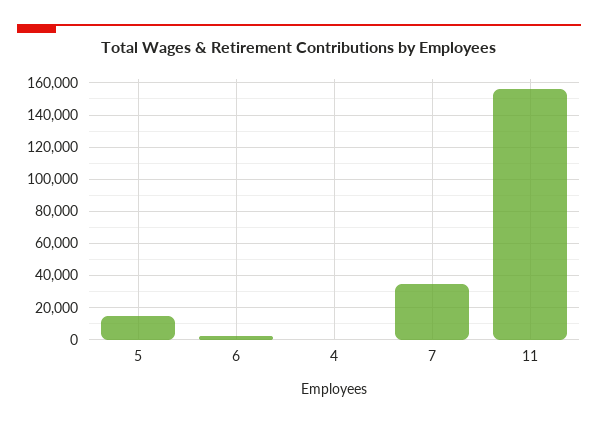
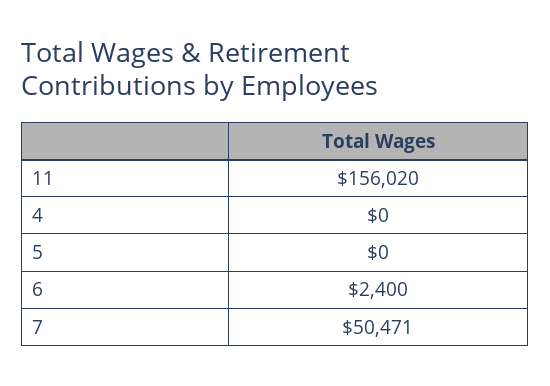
  {
-   "5": 15000,
+   "5": 0,
    "6": 2400,
    "4": 0,
-   "7": 35000,
+   "7": 50471,
    "11": 156020
  }

